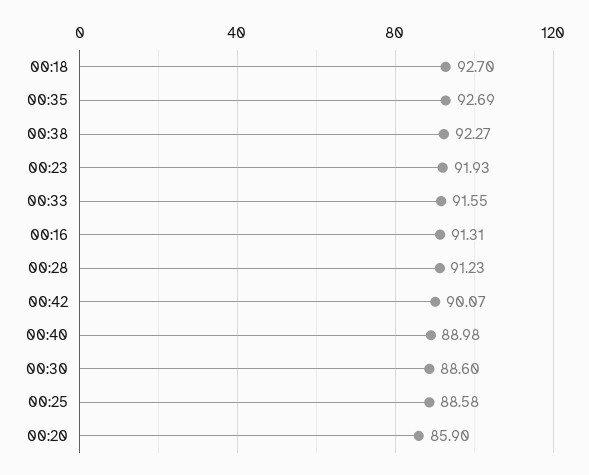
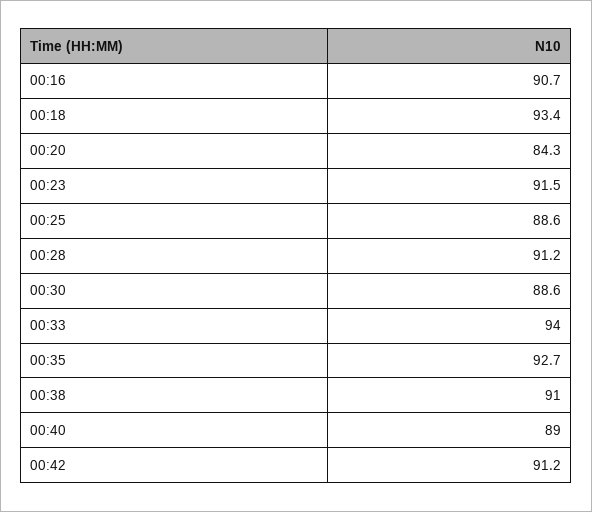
  {
-   "00:18": 92.7,
+   "00:18": 93.4,
    "00:35": 92.69,
-   "00:38": 92.27,
+   "00:38": 91,
-   "00:23": 91.93,
+   "00:23": 91.5,
-   "00:33": 91.55,
+   "00:33": 94,
-   "00:16": 91.31,
+   "00:16": 90.7,
    "00:28": 91.23,
-   "00:42": 90.07,
+   "00:42": 91.2,
    "00:40": 88.98,
    "00:30": 88.6,
    "00:25": 88.58,
-   "00:20": 85.9
+   "00:20": 84.3
  }

